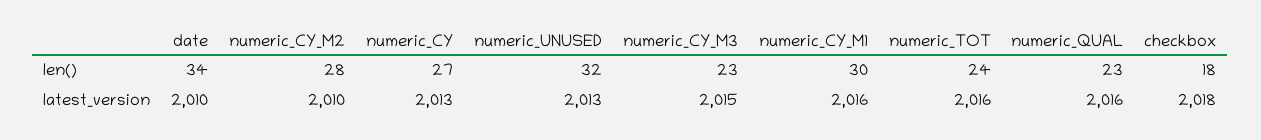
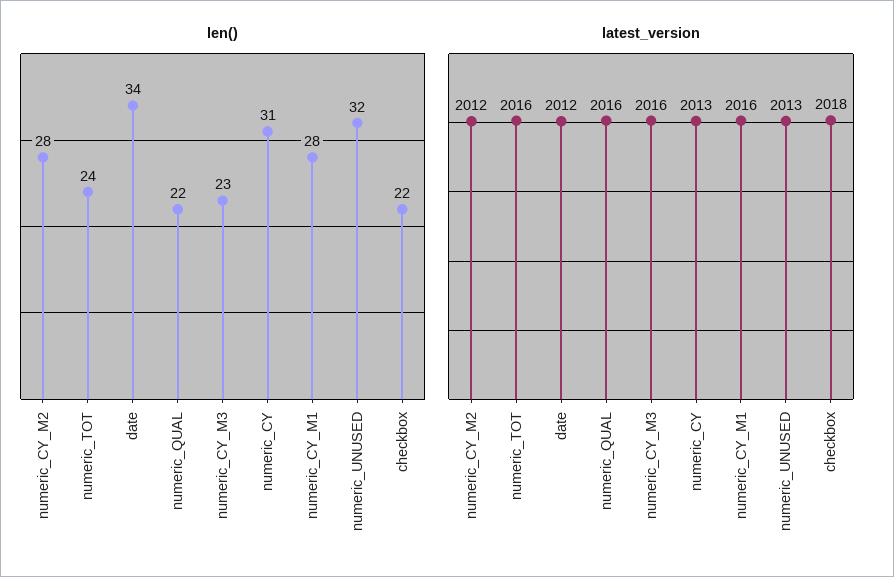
  {
    "len()": {
      "date": 34,
      "numeric_CY_M2": 28,
-     "numeric_CY": 27,
+     "numeric_CY": 31,
      "numeric_UNUSED": 32,
      "numeric_CY_M3": 23,
-     "numeric_CY_M1": 30,
+     "numeric_CY_M1": 28,
      "numeric_TOT": 24,
-     "numeric_QUAL": 23,
+     "numeric_QUAL": 22,
-     "checkbox": 18
+     "checkbox": 22
    },
    "latest_version": {
-     "date": 2010,
+     "date": 2012,
-     "numeric_CY_M2": 2010,
+     "numeric_CY_M2": 2012,
      "numeric_CY": 2013,
      "numeric_UNUSED": 2013,
-     "numeric_CY_M3": 2015,
+     "numeric_CY_M3": 2016,
      "numeric_CY_M1": 2016,
      "numeric_TOT": 2016,
      "numeric_QUAL": 2016,
      "checkbox": 2018
    }
  }

